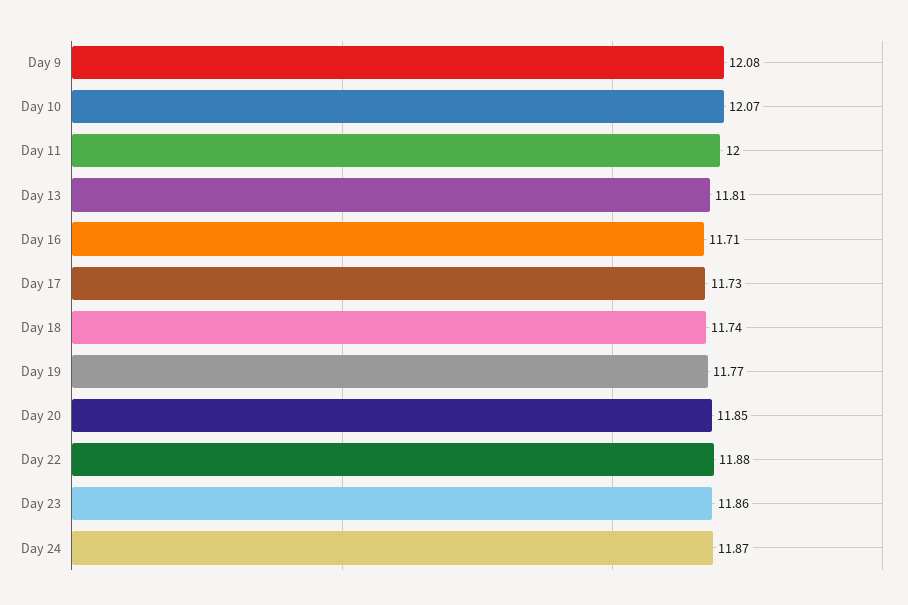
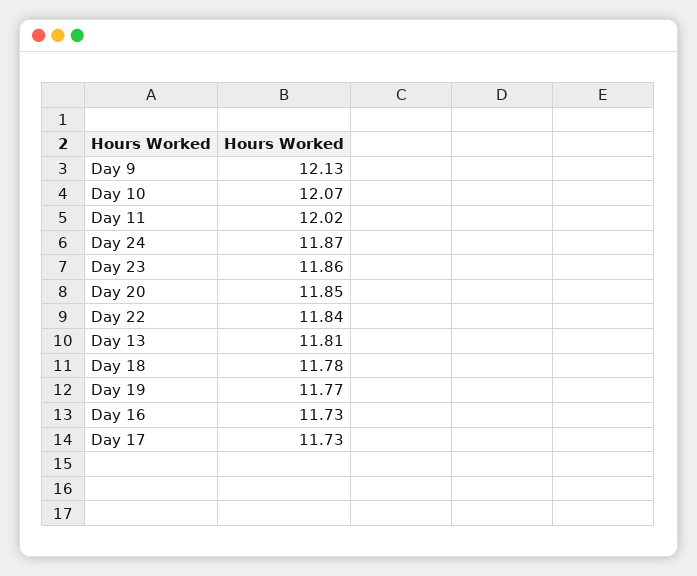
  {
-   "Day 9": 12.08,
+   "Day 9": 12.13,
    "Day 10": 12.07,
-   "Day 11": 12,
+   "Day 11": 12.02,
    "Day 13": 11.81,
-   "Day 16": 11.71,
+   "Day 16": 11.73,
    "Day 17": 11.73,
-   "Day 18": 11.74,
+   "Day 18": 11.78,
    "Day 19": 11.77,
    "Day 20": 11.85,
-   "Day 22": 11.88,
+   "Day 22": 11.84,
    "Day 23": 11.86,
    "Day 24": 11.87
  }

